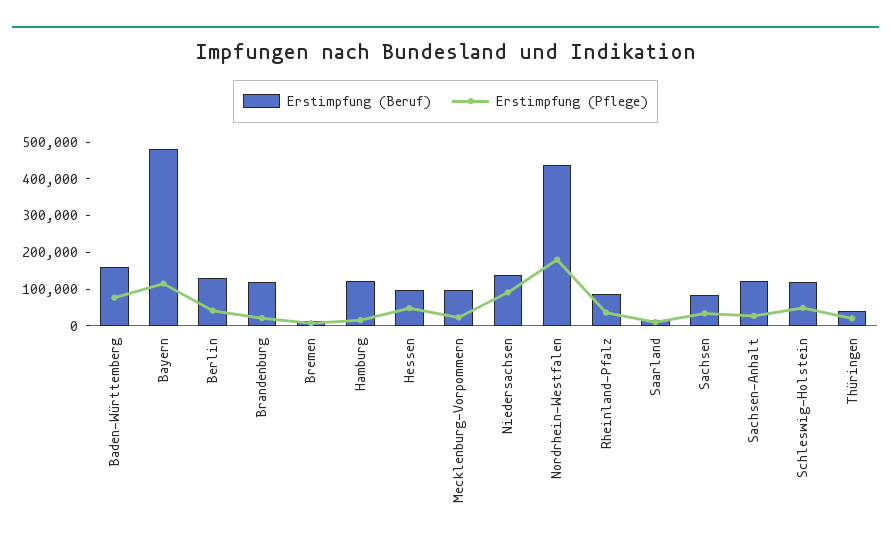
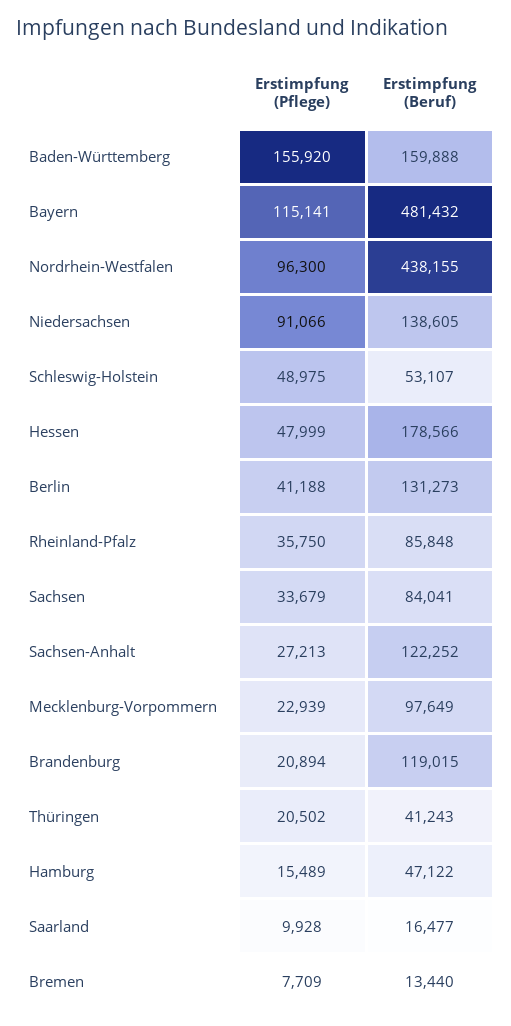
  {
    "Erstimpfung (Beruf)": {
      "Baden-Württemberg": 159888,
      "Bayern": 481432,
      "Berlin": 131273,
      "Brandenburg": 119015,
      "Bremen": 13440,
-     "Hamburg": 125000,
+     "Hamburg": 47122,
-     "Hessen": 100000,
+     "Hessen": 178566,
      "Mecklenburg-Vorpommern": 97649,
      "Niedersachsen": 138605,
      "Nordrhein-Westfalen": 438155,
      "Rheinland-Pfalz": 85848,
      "Saarland": 16477,
      "Sachsen": 84041,
      "Sachsen-Anhalt": 122252,
-     "Schleswig-Holstein": 125000,
+     "Schleswig-Holstein": 53107,
      "Thüringen": 41243
    },
    "Erstimpfung (Pflege)": {
-     "Baden-Württemberg": 75000,
+     "Baden-Württemberg": 155920,
      "Bayern": 115141,
      "Berlin": 41188,
      "Brandenburg": 20894,
      "Bremen": 7709,
      "Hamburg": 15489,
      "Hessen": 47999,
      "Mecklenburg-Vorpommern": 22939,
      "Niedersachsen": 91066,
-     "Nordrhein-Westfalen": 175000,
+     "Nordrhein-Westfalen": 96300,
      "Rheinland-Pfalz": 35750,
      "Saarland": 9928,
      "Sachsen": 33679,
      "Sachsen-Anhalt": 27213,
      "Schleswig-Holstein": 48975,
      "Thüringen": 20502
    }
  }

